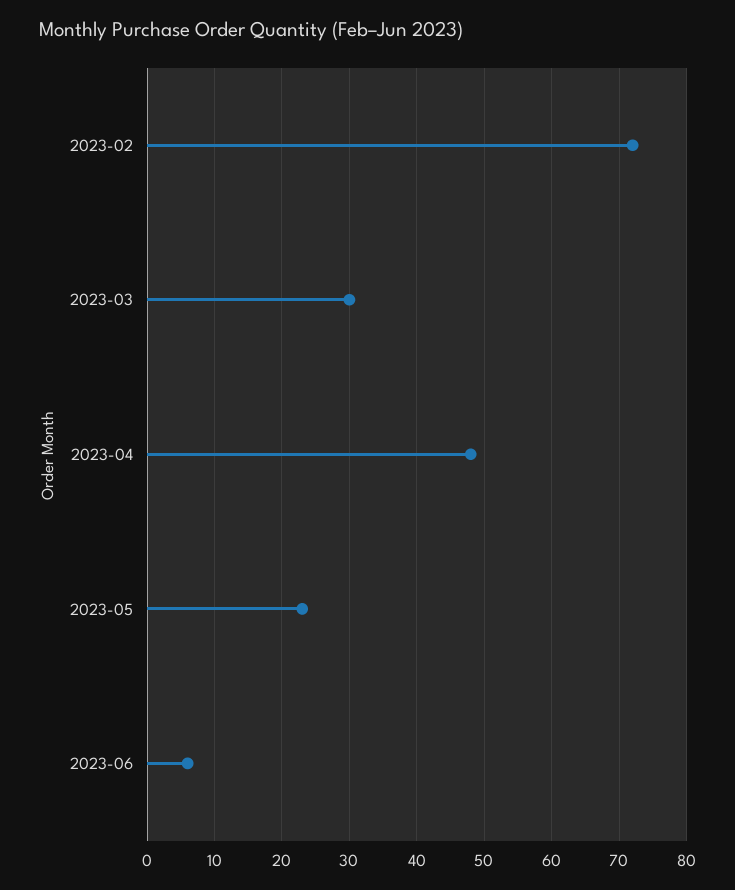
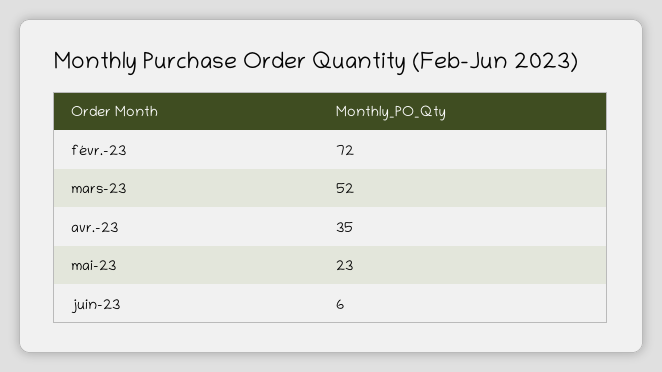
  {
    "2023-02": 72,
-   "2023-03": 30,
+   "2023-03": 52,
-   "2023-04": 48,
+   "2023-04": 35,
    "2023-05": 23,
    "2023-06": 6
  }

